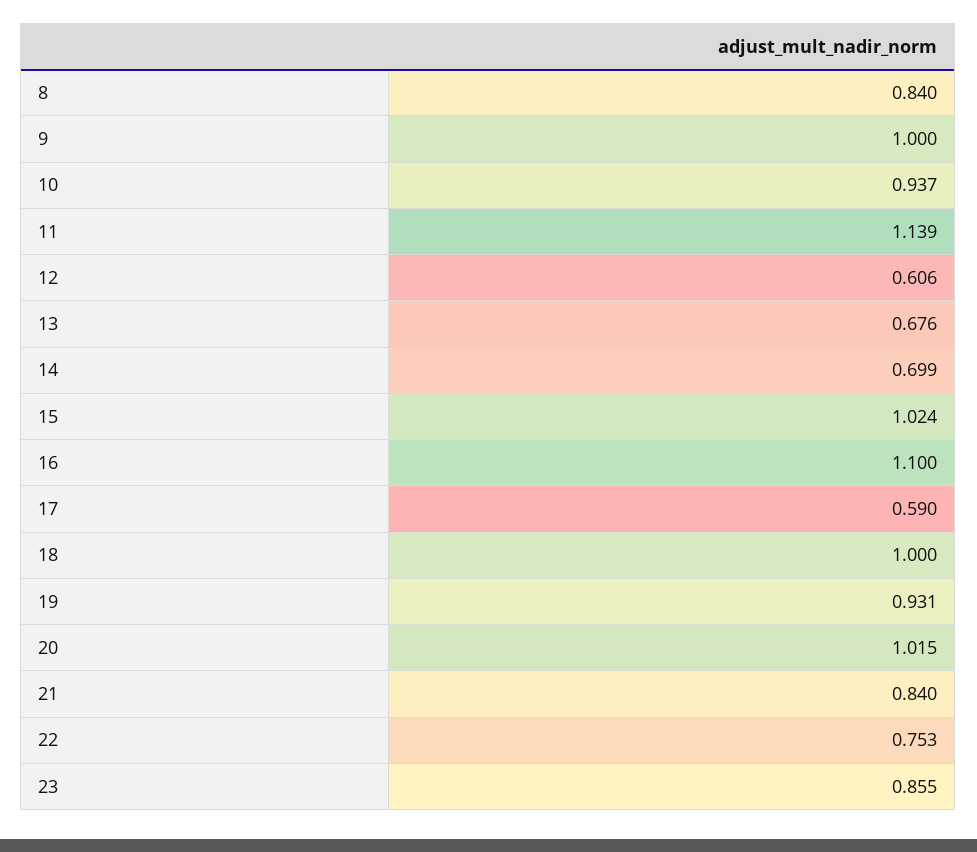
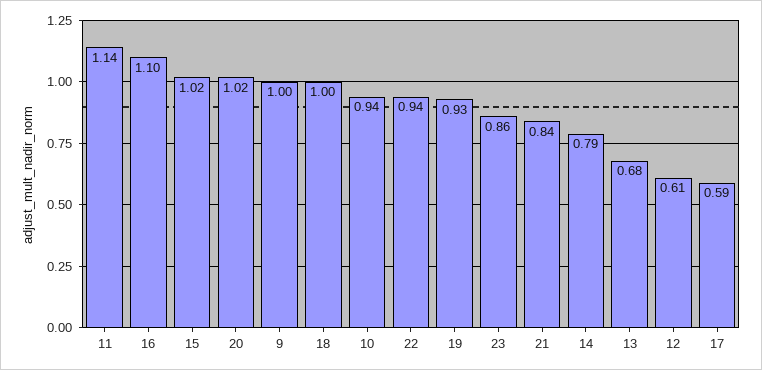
  {
-   "8": 0.84,
    "9": 1,
    "10": 0.937,
    "11": 1.139,
    "12": 0.606,
    "13": 0.676,
-   "14": 0.699,
+   "14": 0.79,
    "15": 1.024,
    "16": 1.1,
    "17": 0.59,
    "18": 1,
    "19": 0.931,
    "20": 1.015,
    "21": 0.84,
-   "22": 0.753,
+   "22": 0.94,
    "23": 0.855
  }

